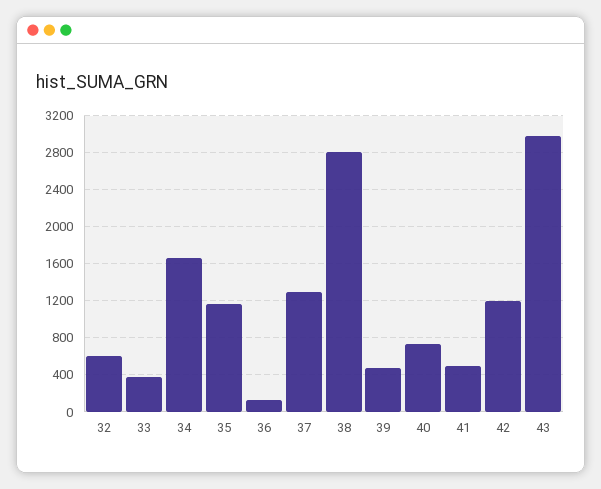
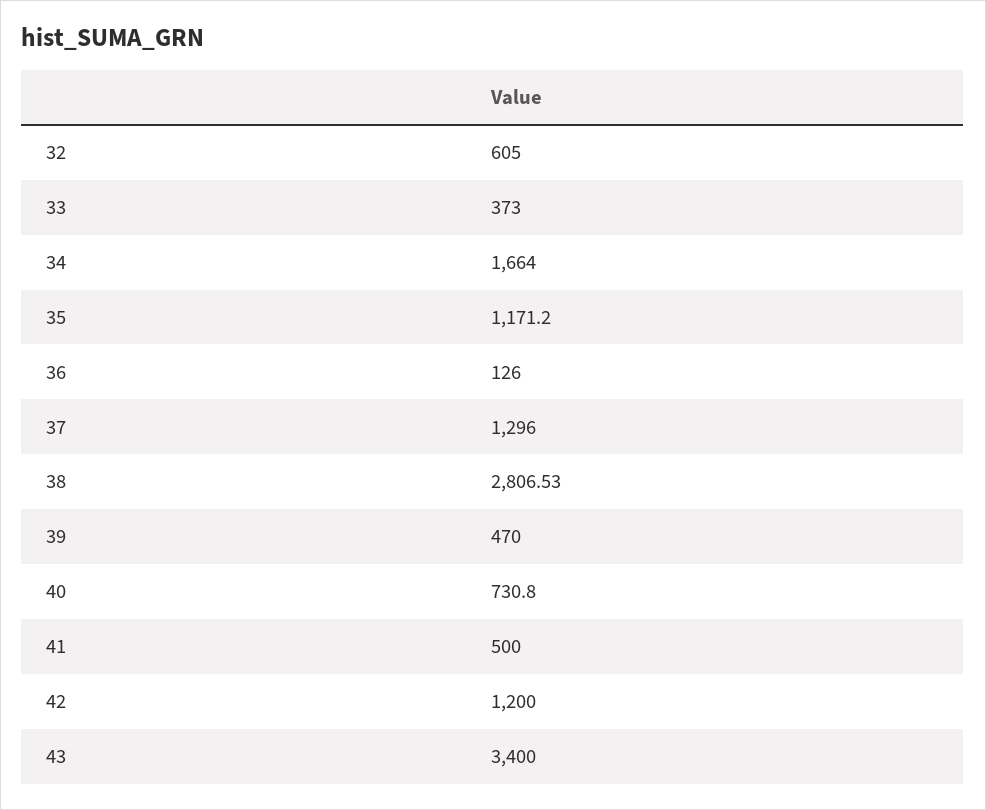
  {
    "32": 605,
    "33": 373,
    "34": 1664,
    "35": 1171.2,
    "36": 126,
    "37": 1296,
    "38": 2806.53,
    "39": 470,
    "40": 730.8,
    "41": 500,
    "42": 1200,
-   "43": 3000
+   "43": 3400
  }

